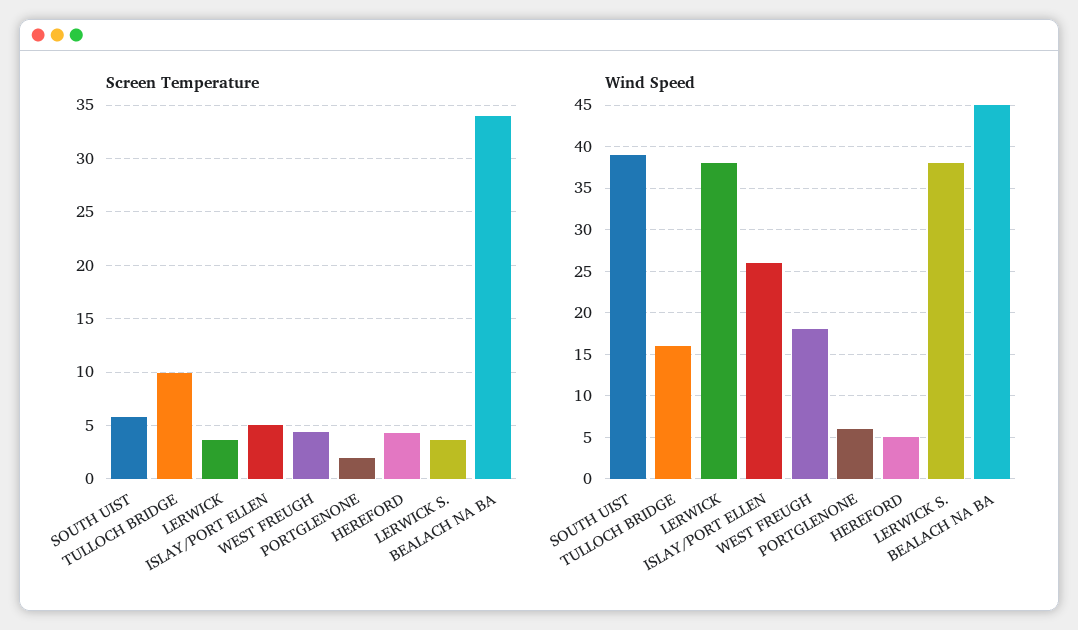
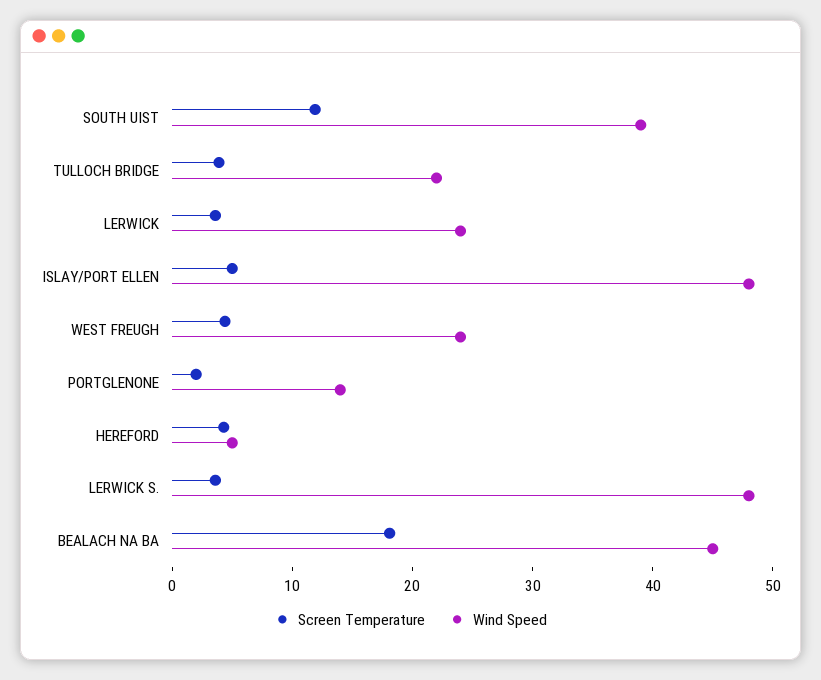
  {
    "Screen Temperature": {
-     "SOUTH UIST": 6,
+     "SOUTH UIST": 12,
-     "TULLOCH BRIDGE": 10,
+     "TULLOCH BRIDGE": 4,
      "LERWICK": 4,
      "ISLAY/PORT ELLEN": 5,
      "WEST FREUGH": 4,
      "PORTGLENONE": 2,
      "HEREFORD": 4,
      "LERWICK S.": 4,
-     "BEALACH NA BA": 34
+     "BEALACH NA BA": 18
    },
    "Wind Speed": {
      "SOUTH UIST": 39,
-     "TULLOCH BRIDGE": 16,
+     "TULLOCH BRIDGE": 22,
-     "LERWICK": 38,
+     "LERWICK": 24,
-     "ISLAY/PORT ELLEN": 26,
+     "ISLAY/PORT ELLEN": 48,
-     "WEST FREUGH": 18,
+     "WEST FREUGH": 24,
-     "PORTGLENONE": 6,
+     "PORTGLENONE": 14,
      "HEREFORD": 5,
-     "LERWICK S.": 38,
+     "LERWICK S.": 48,
      "BEALACH NA BA": 45
    }
  }

